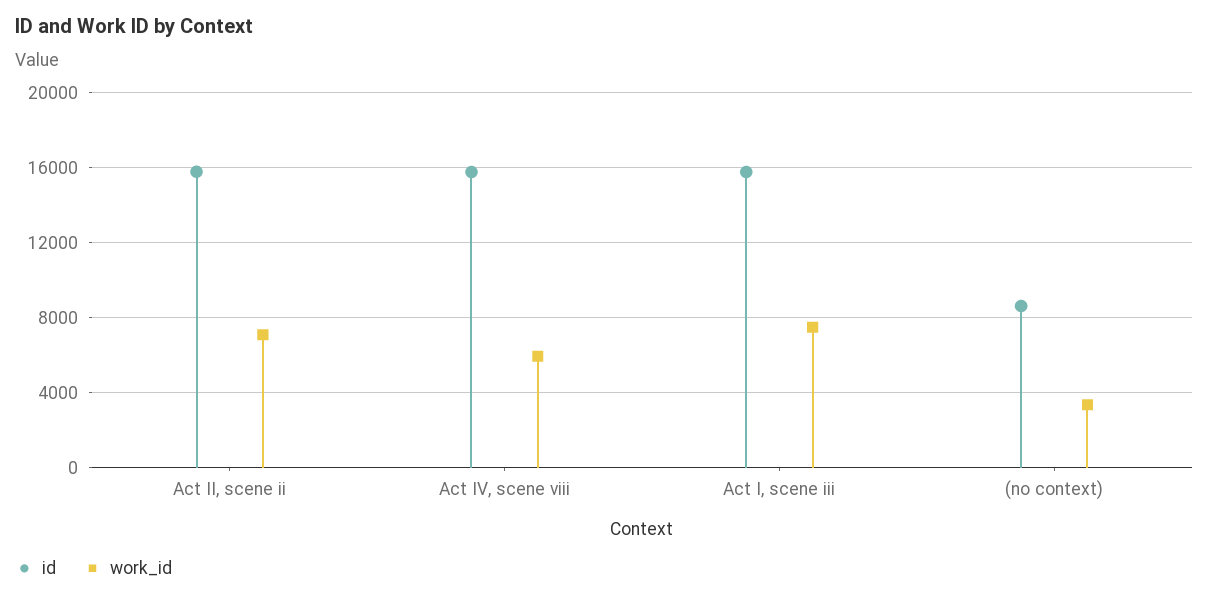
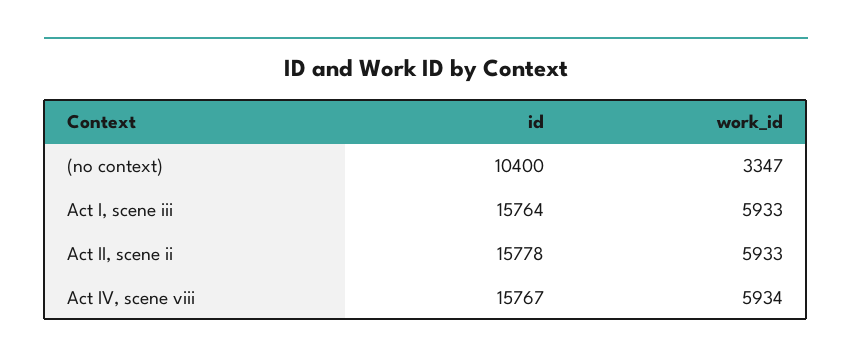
  {
    "id": {
      "Act II, scene ii": 15778,
      "Act IV, scene viii": 15767,
      "Act I, scene iii": 15764,
-     "(no context)": 8500
+     "(no context)": 10400
    },
    "work_id": {
-     "Act II, scene ii": 7000,
+     "Act II, scene ii": 5933,
      "Act IV, scene viii": 5934,
-     "Act I, scene iii": 7500,
+     "Act I, scene iii": 5933,
      "(no context)": 3347
    }
  }

